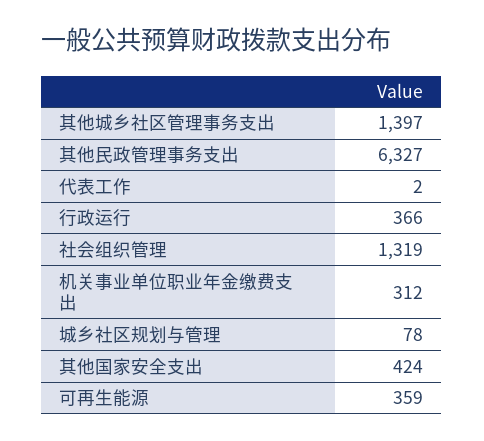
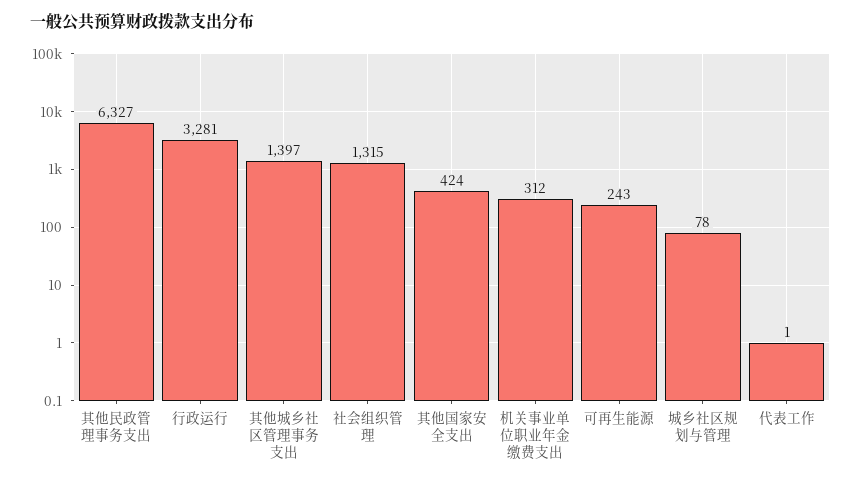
  {
    "其他城乡社区管理事务支出": 1397,
    "其他民政管理事务支出": 6327,
-   "代表工作": 2,
+   "代表工作": 1,
-   "行政运行": 366,
+   "行政运行": 3281,
-   "社会组织管理": 1319,
+   "社会组织管理": 1315,
    "机关事业单位职业年金缴费支出": 312,
    "城乡社区规划与管理": 78,
    "其他国家安全支出": 424,
-   "可再生能源": 359
+   "可再生能源": 243
  }

